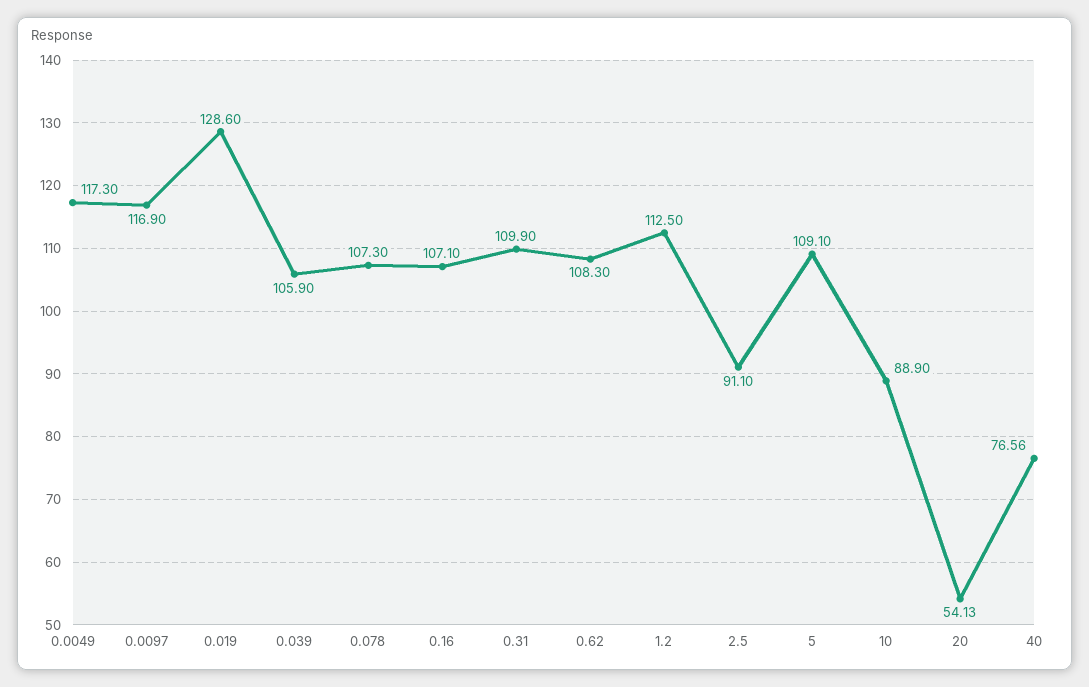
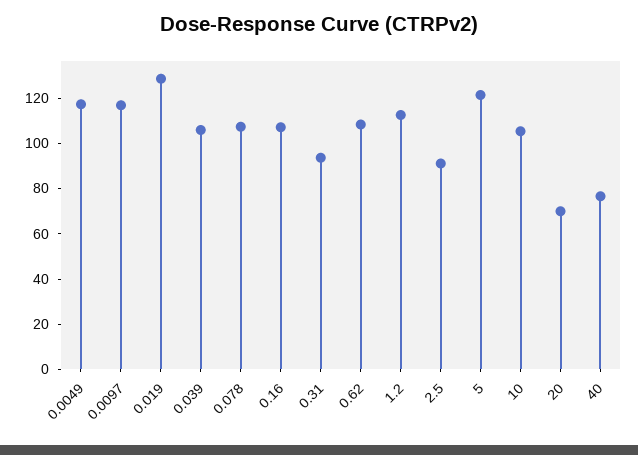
  {
    "0.0049": 117.3,
    "0.0097": 116.9,
    "0.019": 128.6,
    "0.039": 105.9,
    "0.078": 107.3,
    "0.16": 107.1,
-   "0.31": 109.9,
+   "0.31": 95,
    "0.62": 108.3,
    "1.2": 112.5,
    "2.5": 91.1,
-   "5": 109.1,
+   "5": 120,
-   "10": 88.9,
+   "10": 105,
-   "20": 54.13,
+   "20": 70,
    "40": 76.56
  }

